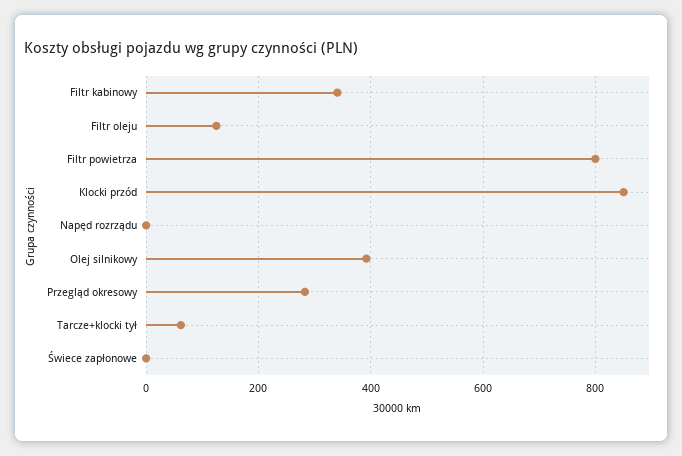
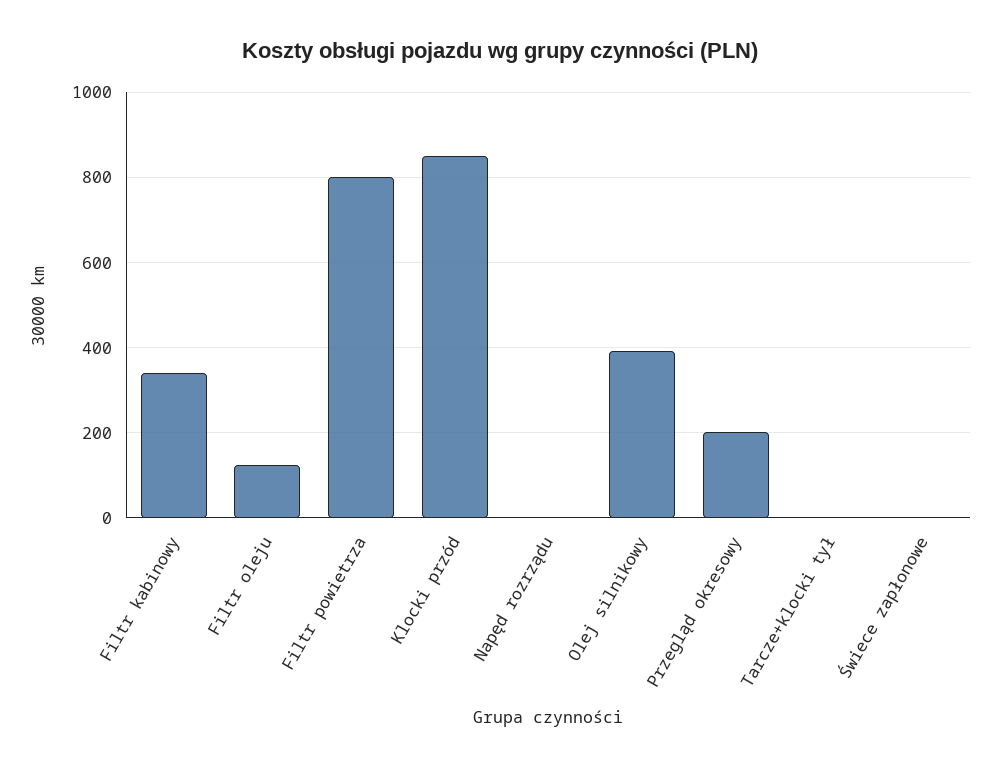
  {
    "Filtr kabinowy": 340,
    "Filtr oleju": 120,
    "Filtr powietrza": 800,
    "Klocki przód": 860,
    "Napęd rozrządu": 0,
    "Olej silnikowy": 400,
-   "Przegląd okresowy": 280,
+   "Przegląd okresowy": 200,
-   "Tarcze+klocki tył": 60,
+   "Tarcze+klocki tył": 0,
    "Świece zapłonowe": 0
  }

